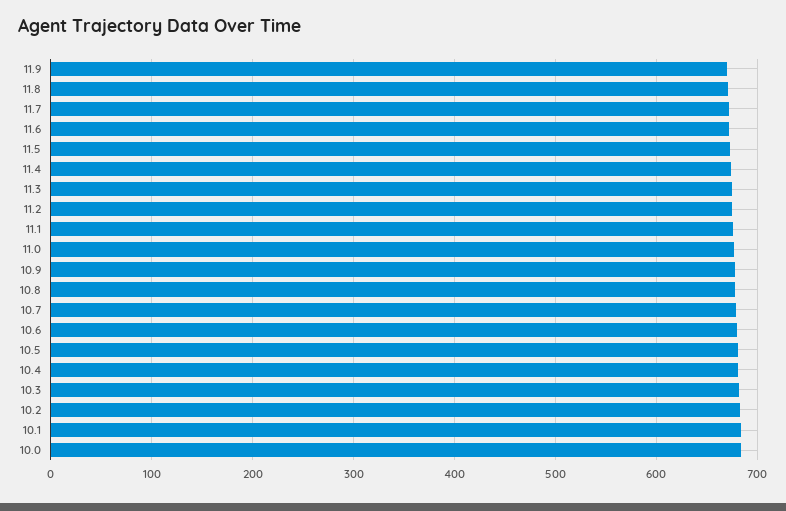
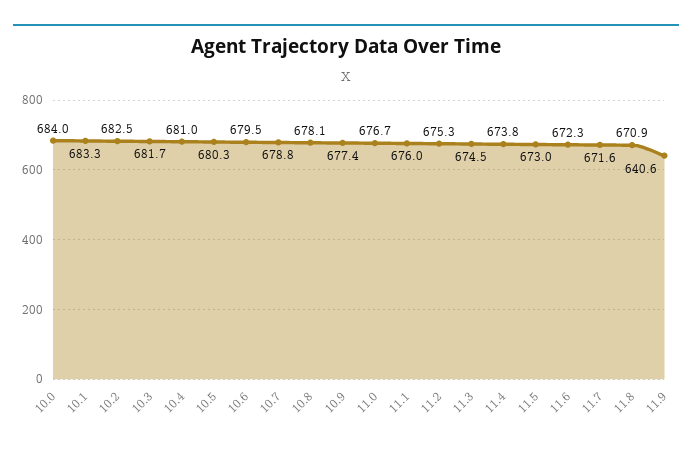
  {
-   "11.9": 670,
+   "11.9": 640.6,
    "11.8": 670.9,
    "11.7": 671.6,
    "11.6": 672.3,
    "11.5": 673,
    "11.4": 673.8,
    "11.3": 674.5,
    "11.2": 675.3,
    "11.1": 676,
    "11.0": 676.7,
    "10.9": 677.4,
    "10.8": 678.1,
    "10.7": 678.8,
    "10.6": 679.5,
    "10.5": 680.3,
    "10.4": 681,
    "10.3": 681.7,
    "10.2": 682.5,
    "10.1": 683.3,
    "10.0": 684
  }

